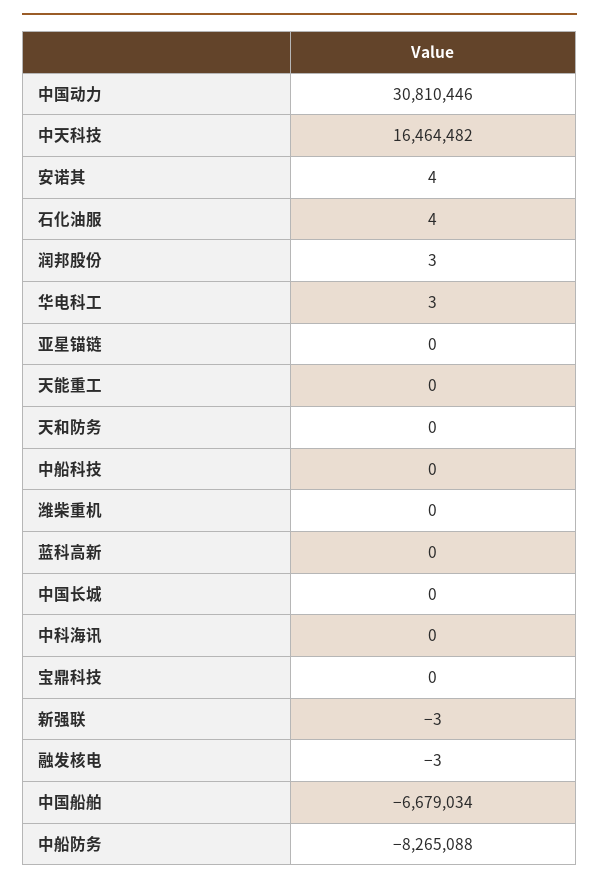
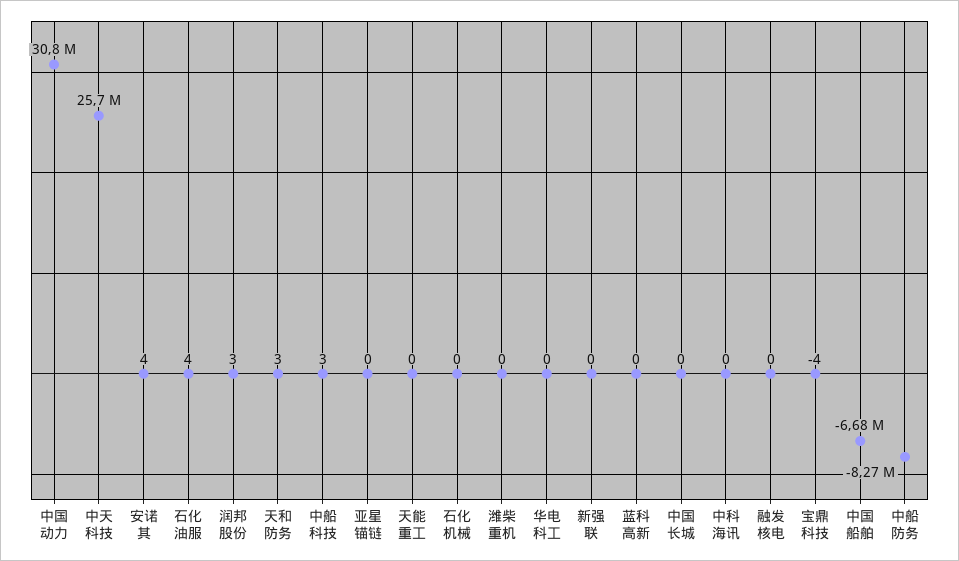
  {
    "中国动力": 30810446,
-   "中天科技": 16464482,
+   "中天科技": 25700000,
    "安诺其": 4,
    "石化油服": 4,
    "润邦股份": 3,
-   "华电科工": 3,
+   "华电科工": 0,
    "亚星锚链": 0,
    "天能重工": 0,
-   "天和防务": 0,
+   "天和防务": 3,
-   "中船科技": 0,
+   "中船科技": 3,
    "潍柴重机": 0,
    "蓝科高新": 0,
    "中国长城": 0,
    "中科海讯": 0,
-   "宝鼎科技": 0,
+   "宝鼎科技": -4,
-   "新强联": -3,
+   "新强联": 0,
-   "融发核电": -3,
+   "融发核电": 0,
    "中国船舶": -6679034,
-   "中船防务": -8265088
+   "中船防务": -8265088,
+   "石化机械": 0
  }

